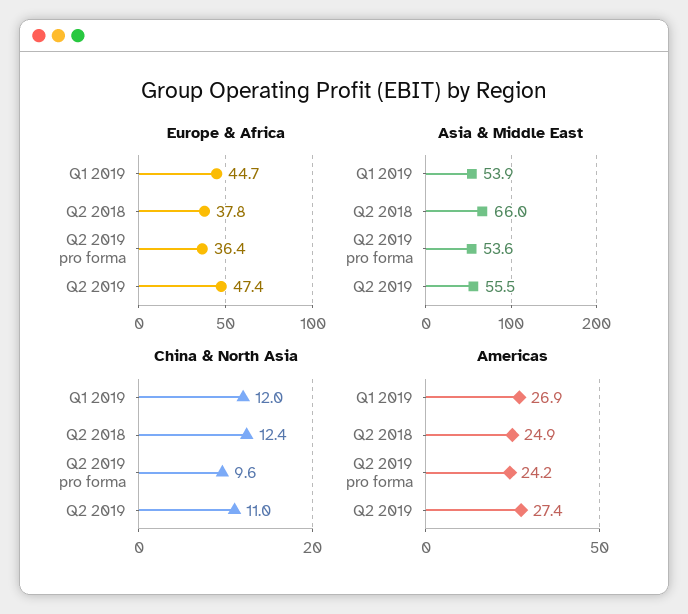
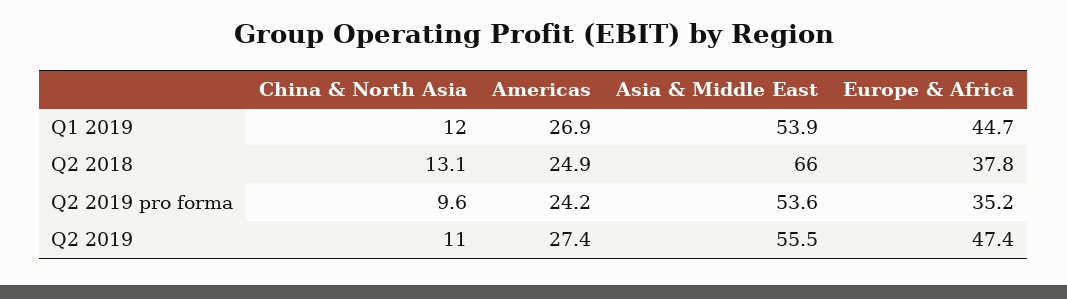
  {
    "Europe & Africa": {
      "Q1 2019": 44.7,
      "Q2 2018": 37.8,
-     "Q2 2019 pro forma": 36.4,
+     "Q2 2019 pro forma": 35.2,
      "Q2 2019": 47.4
    },
    "Asia & Middle East": {
      "Q1 2019": 53.9,
      "Q2 2018": 66,
      "Q2 2019 pro forma": 53.6,
      "Q2 2019": 55.5
    },
    "China & North Asia": {
      "Q1 2019": 12,
-     "Q2 2018": 12.4,
+     "Q2 2018": 13.1,
      "Q2 2019 pro forma": 9.6,
      "Q2 2019": 11
    },
    "Americas": {
      "Q1 2019": 26.9,
      "Q2 2018": 24.9,
      "Q2 2019 pro forma": 24.2,
      "Q2 2019": 27.4
    }
  }

